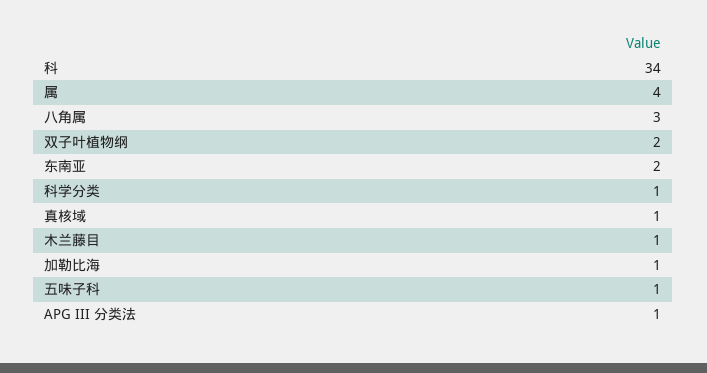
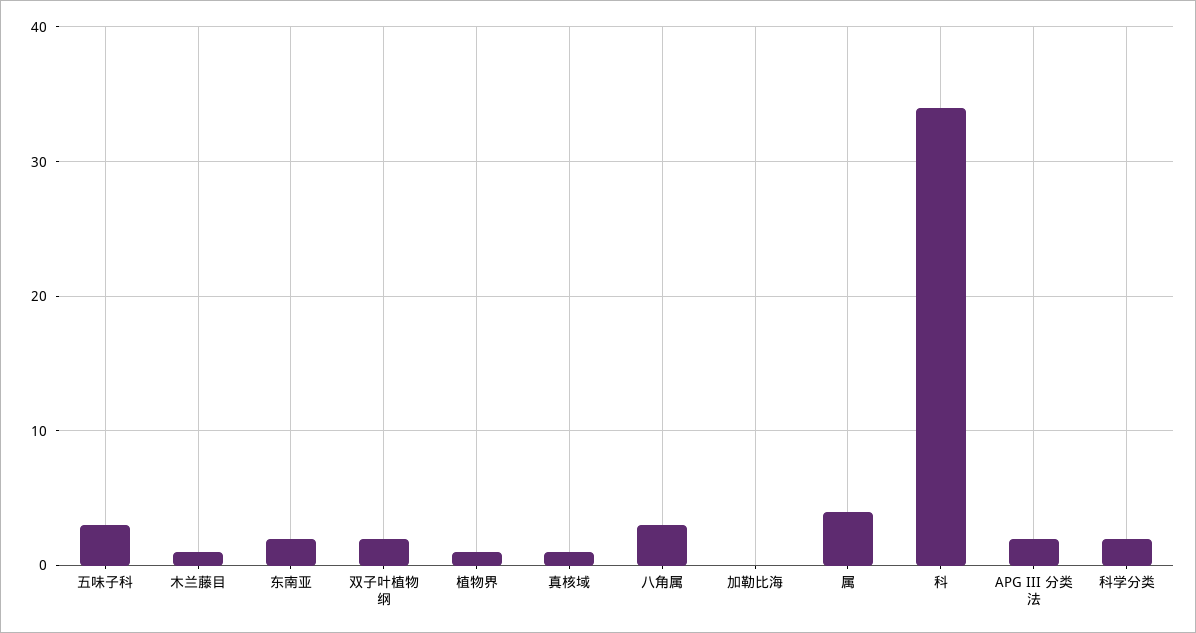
  {
    "科": 34,
    "属": 4,
    "八角属": 3,
    "双子叶植物纲": 2,
    "东南亚": 2,
-   "科学分类": 1,
+   "科学分类": 2,
    "真核域": 1,
    "木兰藤目": 1,
-   "加勒比海": 1,
+   "加勒比海": 0,
-   "五味子科": 1,
+   "五味子科": 3,
-   "APG III 分类法": 1
+   "APG III 分类法": 2,
+   "植物界": 1
  }

